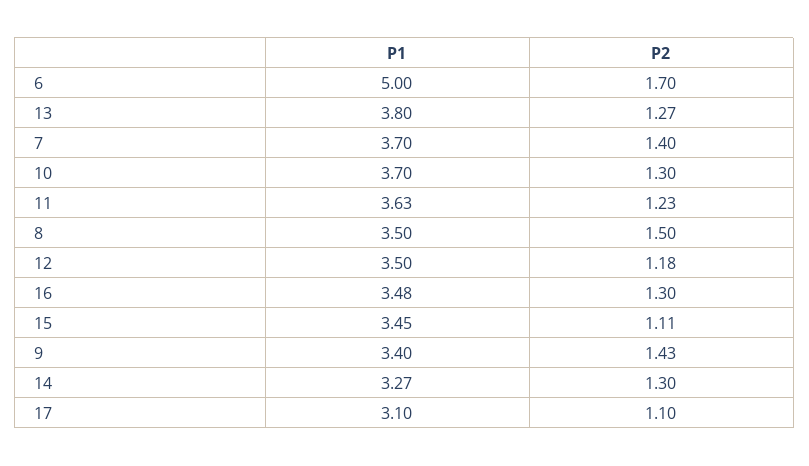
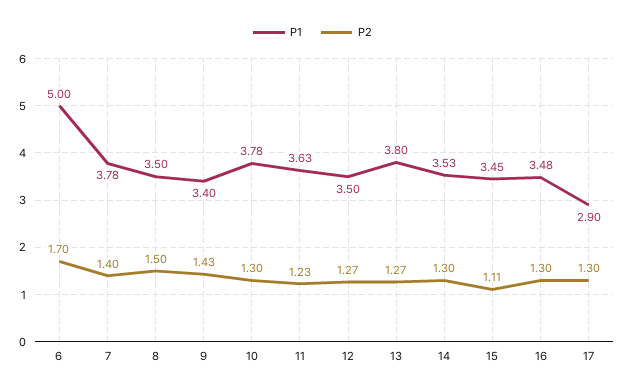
  {
    "P1": {
      "6": 5,
      "13": 3.8,
-     "7": 3.7,
+     "7": 3.78,
-     "10": 3.7,
+     "10": 3.78,
      "11": 3.63,
      "8": 3.5,
      "12": 3.5,
      "16": 3.48,
      "15": 3.45,
      "9": 3.4,
-     "14": 3.27,
+     "14": 3.53,
-     "17": 3.1
+     "17": 2.9
    },
    "P2": {
      "6": 1.7,
      "13": 1.27,
      "7": 1.4,
      "10": 1.3,
      "11": 1.23,
      "8": 1.5,
-     "12": 1.18,
+     "12": 1.27,
      "16": 1.3,
      "15": 1.11,
      "9": 1.43,
      "14": 1.3,
-     "17": 1.1
+     "17": 1.3
    }
  }

